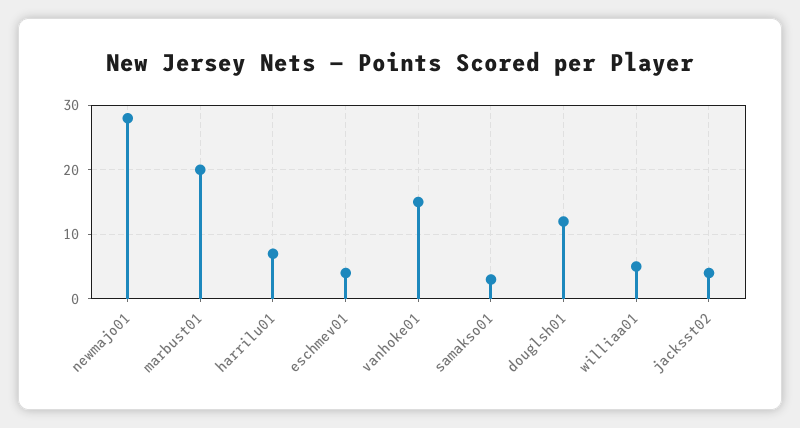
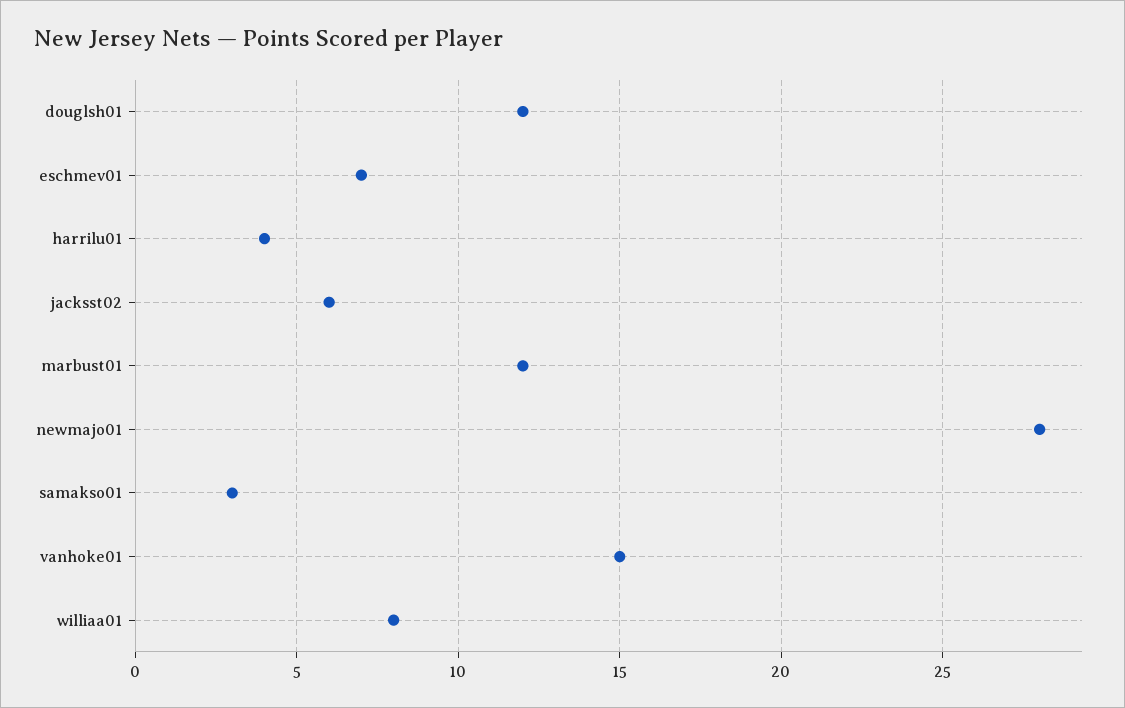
  {
    "newmajo01": 28,
-   "marbust01": 20,
+   "marbust01": 12,
-   "harrilu01": 7,
+   "harrilu01": 4,
-   "eschmev01": 4,
+   "eschmev01": 7,
    "vanhoke01": 15,
    "samakso01": 3,
    "douglsh01": 12,
-   "williaa01": 5,
+   "williaa01": 8,
-   "jacksst02": 4
+   "jacksst02": 6
  }

